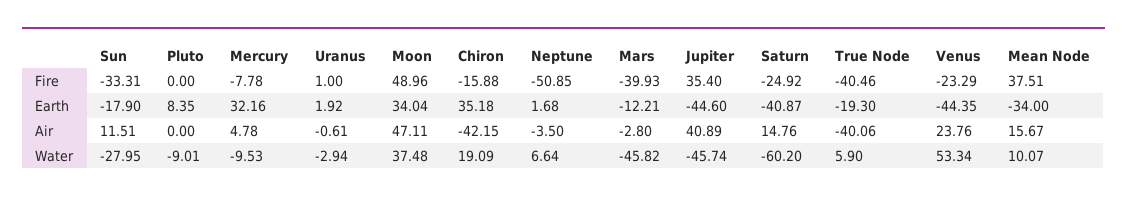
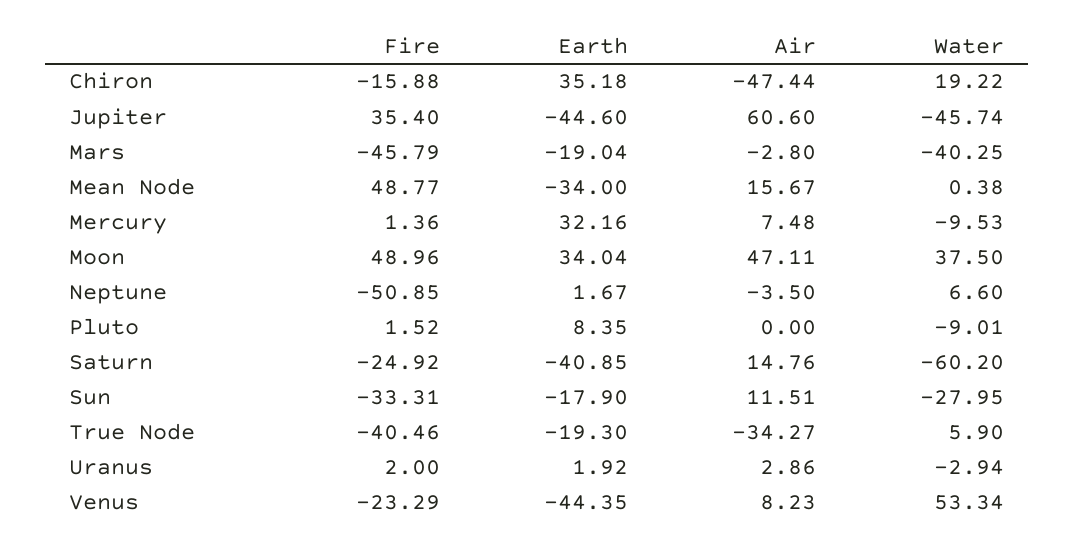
  {
    "Sun": {
      "Fire": -33.31,
      "Earth": -17.9,
      "Air": 11.51,
      "Water": -27.95
    },
    "Pluto": {
-     "Fire": 0,
+     "Fire": 1.52,
      "Earth": 8.35,
      "Air": 0,
      "Water": -9.01
    },
    "Mercury": {
-     "Fire": -7.78,
+     "Fire": 1.36,
      "Earth": 32.16,
-     "Air": 4.78,
+     "Air": 7.48,
      "Water": -9.53
    },
    "Uranus": {
-     "Fire": 1,
+     "Fire": 2,
      "Earth": 1.92,
-     "Air": -0.61,
+     "Air": 2.86,
      "Water": -2.94
    },
    "Moon": {
      "Fire": 48.96,
      "Earth": 34.04,
      "Air": 47.11,
-     "Water": 37.48
+     "Water": 37.5
    },
    "Chiron": {
      "Fire": -15.88,
      "Earth": 35.18,
-     "Air": -42.15,
+     "Air": -47.44,
-     "Water": 19.09
+     "Water": 19.22
    },
    "Neptune": {
      "Fire": -50.85,
-     "Earth": 1.68,
+     "Earth": 1.67,
      "Air": -3.5,
-     "Water": 6.64
+     "Water": 6.6
    },
    "Mars": {
-     "Fire": -39.93,
+     "Fire": -45.79,
-     "Earth": -12.21,
+     "Earth": -19.04,
      "Air": -2.8,
-     "Water": -45.82
+     "Water": -40.25
    },
    "Jupiter": {
      "Fire": 35.4,
      "Earth": -44.6,
-     "Air": 40.89,
+     "Air": 60.6,
      "Water": -45.74
    },
    "Saturn": {
      "Fire": -24.92,
-     "Earth": -40.87,
+     "Earth": -40.85,
      "Air": 14.76,
      "Water": -60.2
    },
    "True Node": {
      "Fire": -40.46,
      "Earth": -19.3,
-     "Air": -40.06,
+     "Air": -34.27,
      "Water": 5.9
    },
    "Venus": {
      "Fire": -23.29,
      "Earth": -44.35,
-     "Air": 23.76,
+     "Air": 8.23,
      "Water": 53.34
    },
    "Mean Node": {
-     "Fire": 37.51,
+     "Fire": 48.77,
      "Earth": -34,
      "Air": 15.67,
-     "Water": 10.07
+     "Water": 0.38
    }
  }

